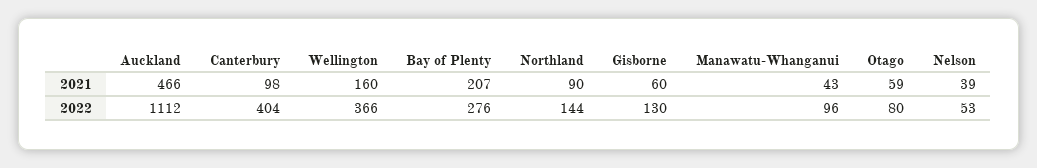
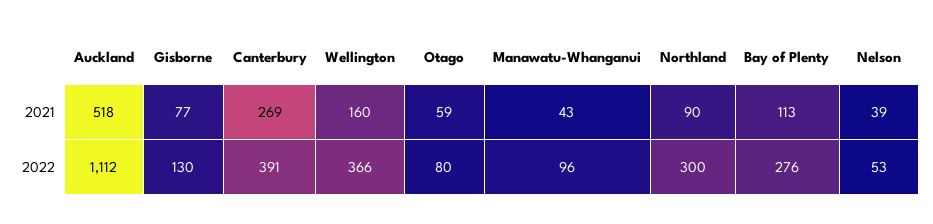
  {
    "Auckland": {
-     "2021": 466,
+     "2021": 518,
      "2022": 1112
    },
    "Canterbury": {
-     "2021": 98,
+     "2021": 269,
-     "2022": 404
+     "2022": 391
    },
    "Wellington": {
      "2021": 160,
      "2022": 366
    },
    "Bay of Plenty": {
-     "2021": 207,
+     "2021": 113,
      "2022": 276
    },
    "Northland": {
      "2021": 90,
-     "2022": 144
+     "2022": 300
    },
    "Gisborne": {
-     "2021": 60,
+     "2021": 77,
      "2022": 130
    },
    "Manawatu-Whanganui": {
      "2021": 43,
      "2022": 96
    },
    "Otago": {
      "2021": 59,
      "2022": 80
    },
    "Nelson": {
      "2021": 39,
      "2022": 53
    }
  }

